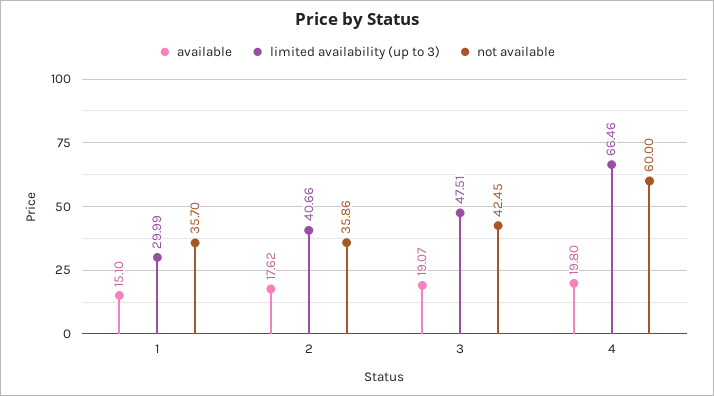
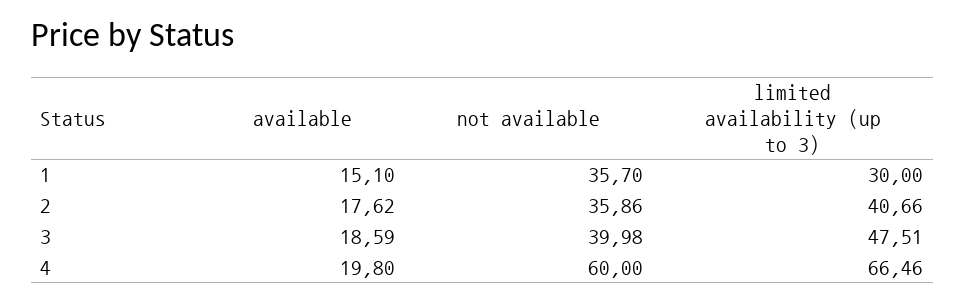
  {
    "available": {
      "1": 15.1,
      "2": 17.62,
-     "3": 19.07,
+     "3": 18.59,
      "4": 19.8
    },
    "limited availability (up to 3)": {
-     "1": 29.99,
+     "1": 30,
      "2": 40.66,
      "3": 47.51,
      "4": 66.46
    },
    "not available": {
      "1": 35.7,
      "2": 35.86,
-     "3": 42.45,
+     "3": 39.98,
      "4": 60
    }
  }

